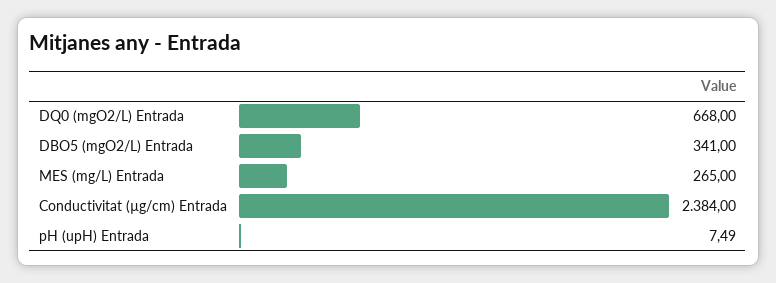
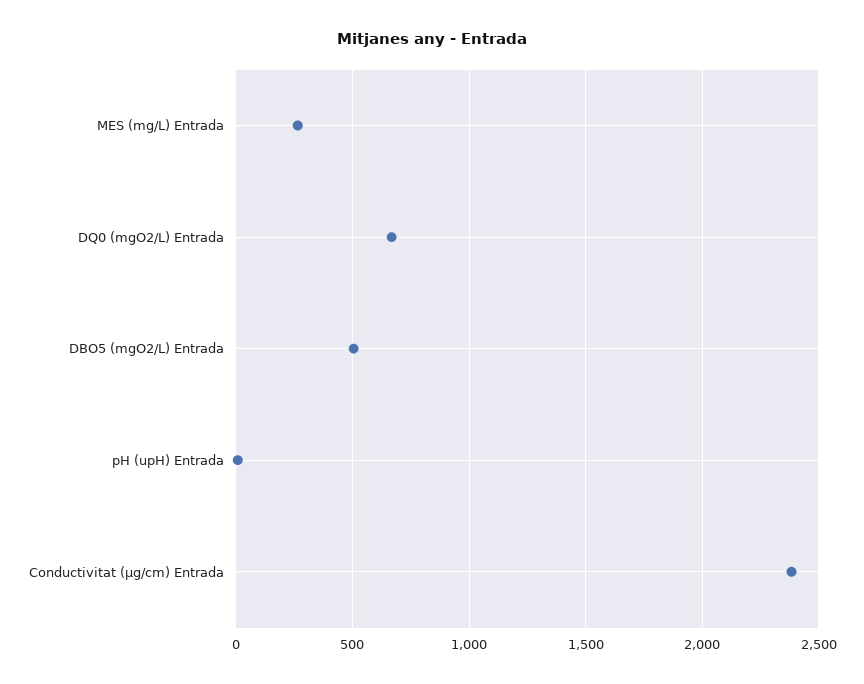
  {
    "DQ0 (mgO2/L) Entrada": 668,
-   "DBO5 (mgO2/L) Entrada": 341,
+   "DBO5 (mgO2/L) Entrada": 500,
    "MES (mg/L) Entrada": 265,
    "Conductivitat (µg/cm) Entrada": 2384,
    "pH (upH) Entrada": 7.49
  }

